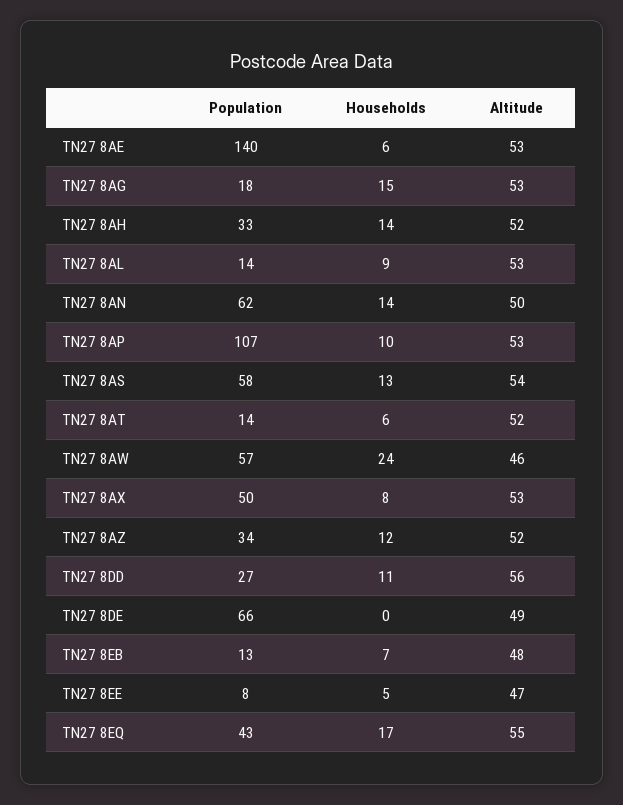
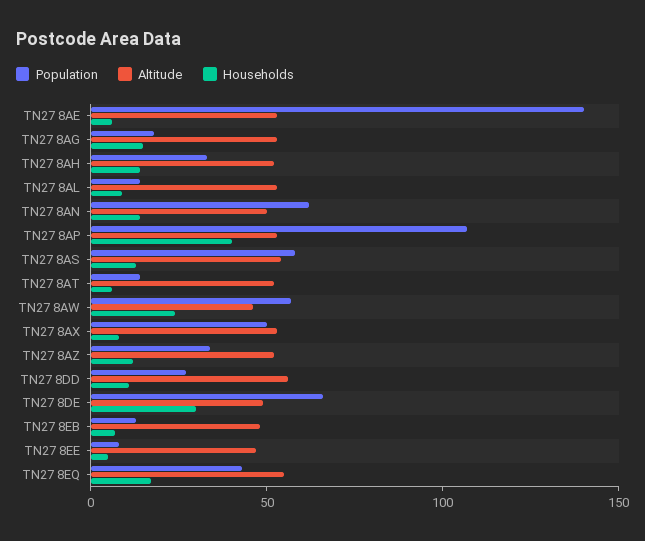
  {
    "Population": {
      "TN27 8AE": 140,
      "TN27 8AG": 18,
      "TN27 8AH": 33,
      "TN27 8AL": 14,
      "TN27 8AN": 62,
      "TN27 8AP": 107,
      "TN27 8AS": 58,
      "TN27 8AT": 14,
      "TN27 8AW": 57,
      "TN27 8AX": 50,
      "TN27 8AZ": 34,
      "TN27 8DD": 27,
      "TN27 8DE": 66,
      "TN27 8EB": 13,
      "TN27 8EE": 8,
      "TN27 8EQ": 43
    },
    "Households": {
      "TN27 8AE": 6,
      "TN27 8AG": 15,
      "TN27 8AH": 14,
      "TN27 8AL": 9,
      "TN27 8AN": 14,
-     "TN27 8AP": 10,
+     "TN27 8AP": 40,
      "TN27 8AS": 13,
      "TN27 8AT": 6,
      "TN27 8AW": 24,
      "TN27 8AX": 8,
      "TN27 8AZ": 12,
      "TN27 8DD": 11,
-     "TN27 8DE": 0,
+     "TN27 8DE": 30,
      "TN27 8EB": 7,
      "TN27 8EE": 5,
      "TN27 8EQ": 17
    },
    "Altitude": {
      "TN27 8AE": 53,
      "TN27 8AG": 53,
      "TN27 8AH": 52,
      "TN27 8AL": 53,
      "TN27 8AN": 50,
      "TN27 8AP": 53,
      "TN27 8AS": 54,
      "TN27 8AT": 52,
      "TN27 8AW": 46,
      "TN27 8AX": 53,
      "TN27 8AZ": 52,
      "TN27 8DD": 56,
      "TN27 8DE": 49,
      "TN27 8EB": 48,
      "TN27 8EE": 47,
      "TN27 8EQ": 55
    }
  }

